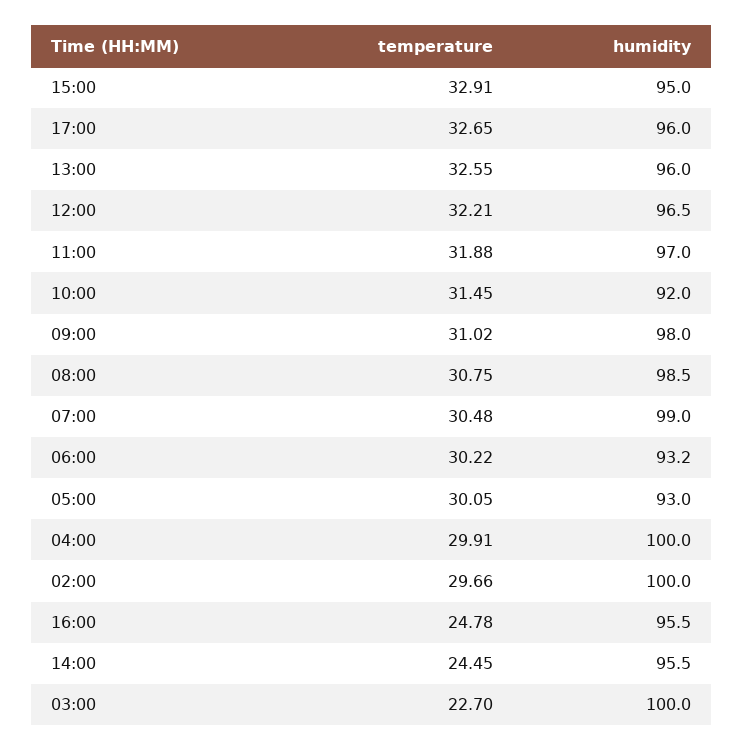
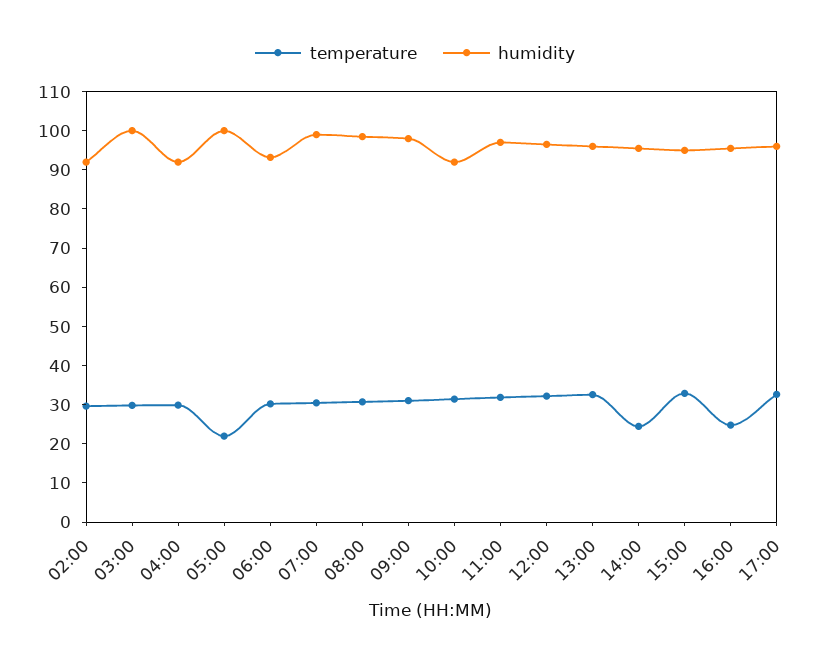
  {
    "temperature": {
      "15:00": 32.91,
      "17:00": 32.65,
      "13:00": 32.55,
      "12:00": 32.21,
      "11:00": 31.88,
      "10:00": 31.45,
      "09:00": 31.02,
      "08:00": 30.75,
      "07:00": 30.48,
      "06:00": 30.22,
-     "05:00": 30.05,
+     "05:00": 22.5,
      "04:00": 29.91,
      "02:00": 29.66,
      "16:00": 24.78,
      "14:00": 24.45,
-     "03:00": 22.7
+     "03:00": 30
    },
    "humidity": {
      "15:00": 95,
      "17:00": 96,
      "13:00": 96,
      "12:00": 96.5,
      "11:00": 97,
      "10:00": 92,
      "09:00": 98,
      "08:00": 98.5,
      "07:00": 99,
      "06:00": 93.2,
-     "05:00": 93,
+     "05:00": 100,
-     "04:00": 100,
+     "04:00": 92.5,
-     "02:00": 100,
+     "02:00": 92.5,
      "16:00": 95.5,
      "14:00": 95.5,
      "03:00": 100
    }
  }

